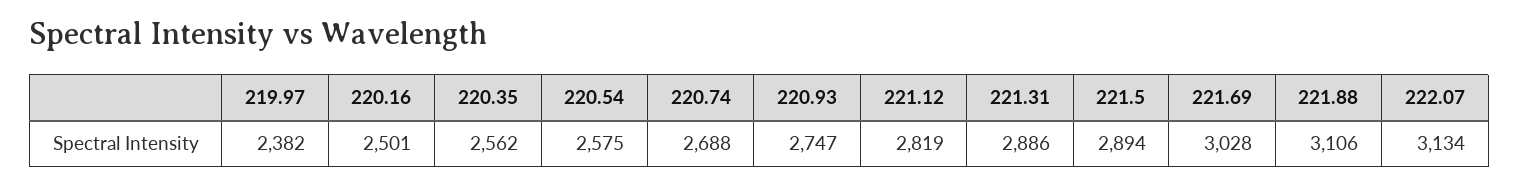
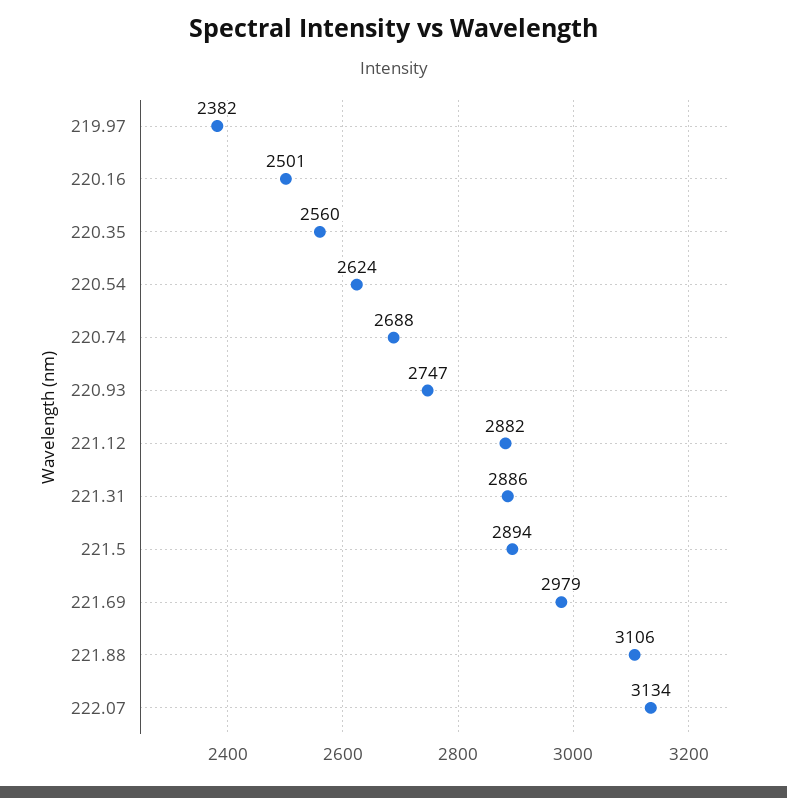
  {
    "219.97": 2382,
    "220.16": 2501,
-   "220.35": 2562,
+   "220.35": 2560,
-   "220.54": 2575,
+   "220.54": 2624,
    "220.74": 2688,
    "220.93": 2747,
-   "221.12": 2819,
+   "221.12": 2882,
    "221.31": 2886,
    "221.5": 2894,
-   "221.69": 3028,
+   "221.69": 2979,
    "221.88": 3106,
    "222.07": 3134
  }

